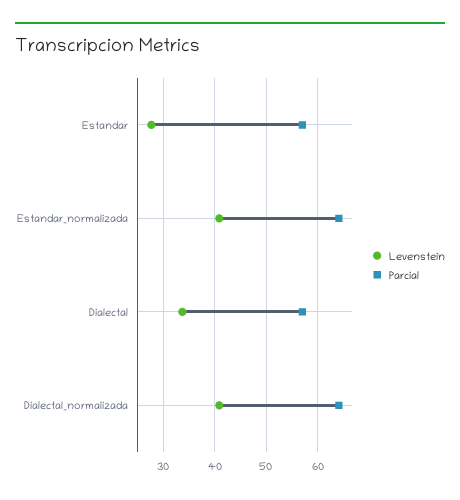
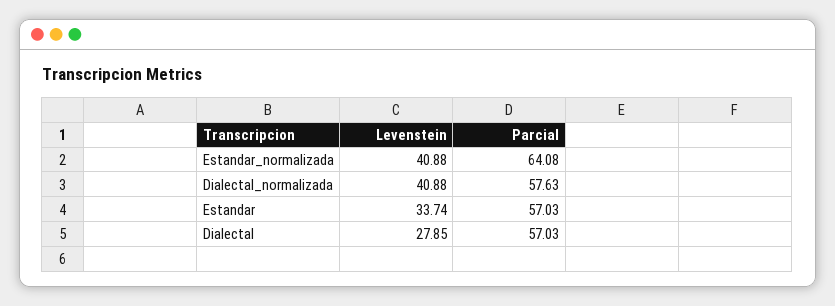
  {
    "Levenstein": {
-     "Estandar": 28,
+     "Estandar": 33.74,
      "Estandar_normalizada": 40.88,
-     "Dialectal": 34,
+     "Dialectal": 27.85,
      "Dialectal_normalizada": 40.88
    },
    "Parcial": {
      "Estandar": 57.03,
      "Estandar_normalizada": 64.08,
      "Dialectal": 57.03,
-     "Dialectal_normalizada": 64
+     "Dialectal_normalizada": 57.63
    }
  }

